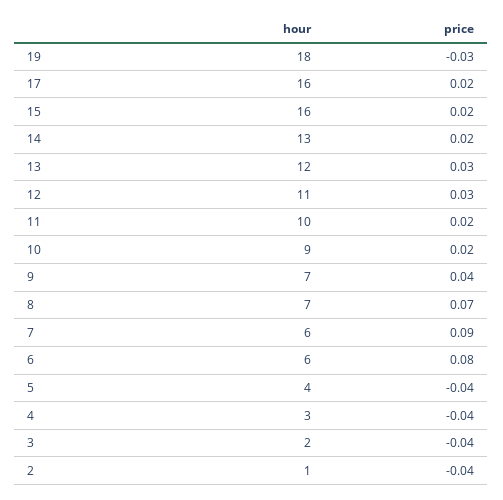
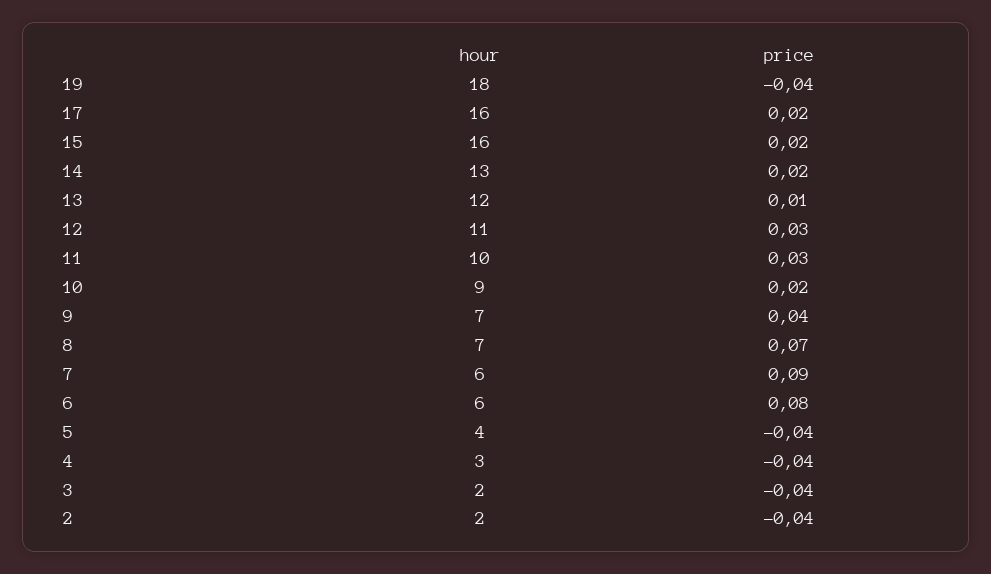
  {
    "hour": {
      "19": 18,
      "17": 16,
      "15": 16,
      "14": 13,
      "13": 12,
      "12": 11,
      "11": 10,
      "10": 9,
      "9": 7,
      "8": 7,
      "7": 6,
      "6": 6,
      "5": 4,
      "4": 3,
      "3": 2,
-     "2": 1
+     "2": 2
    },
    "price": {
-     "19": -0.03,
+     "19": -0.04,
      "17": 0.02,
      "15": 0.02,
      "14": 0.02,
-     "13": 0.03,
+     "13": 0.01,
      "12": 0.03,
-     "11": 0.02,
+     "11": 0.03,
      "10": 0.02,
      "9": 0.04,
      "8": 0.07,
      "7": 0.09,
      "6": 0.08,
      "5": -0.04,
      "4": -0.04,
      "3": -0.04,
      "2": -0.04
    }
  }

